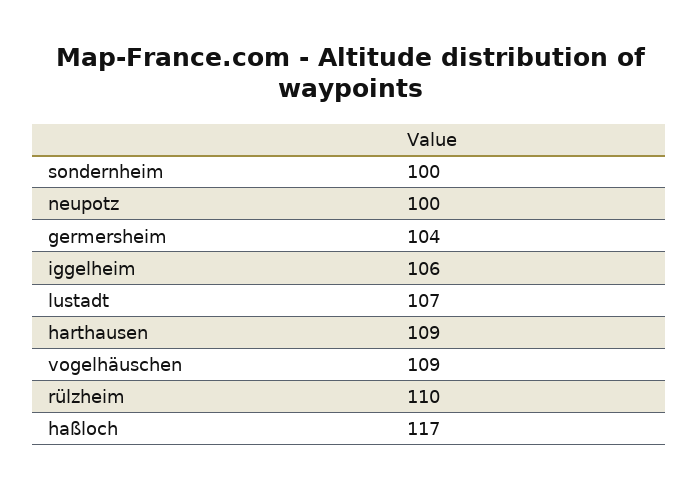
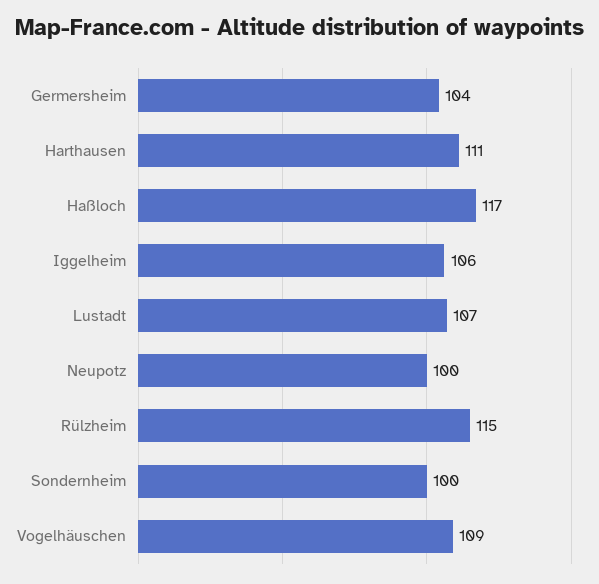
  {
    "sondernheim": 100,
    "neupotz": 100,
    "germersheim": 104,
    "iggelheim": 106,
    "lustadt": 107,
-   "harthausen": 109,
+   "harthausen": 111,
    "vogelhäuschen": 109,
-   "rülzheim": 110,
+   "rülzheim": 115,
    "haßloch": 117
  }

